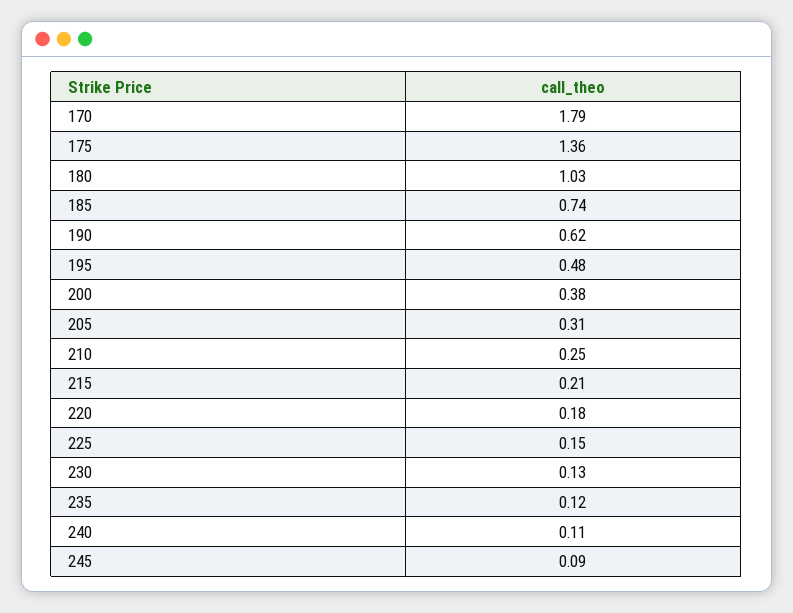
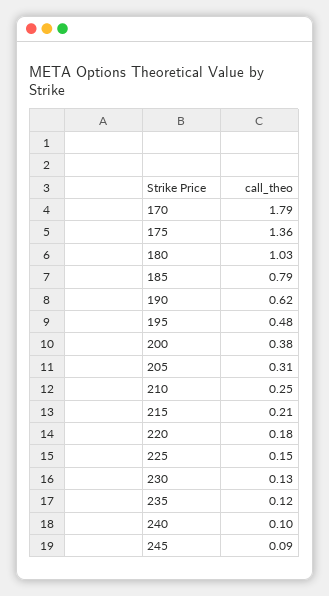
  {
    "170": 1.79,
    "175": 1.36,
    "180": 1.03,
-   "185": 0.74,
+   "185": 0.79,
    "190": 0.62,
    "195": 0.48,
    "200": 0.38,
    "205": 0.31,
    "210": 0.25,
    "215": 0.21,
    "220": 0.18,
    "225": 0.15,
    "230": 0.13,
    "235": 0.12,
-   "240": 0.11,
+   "240": 0.1,
    "245": 0.09
  }

